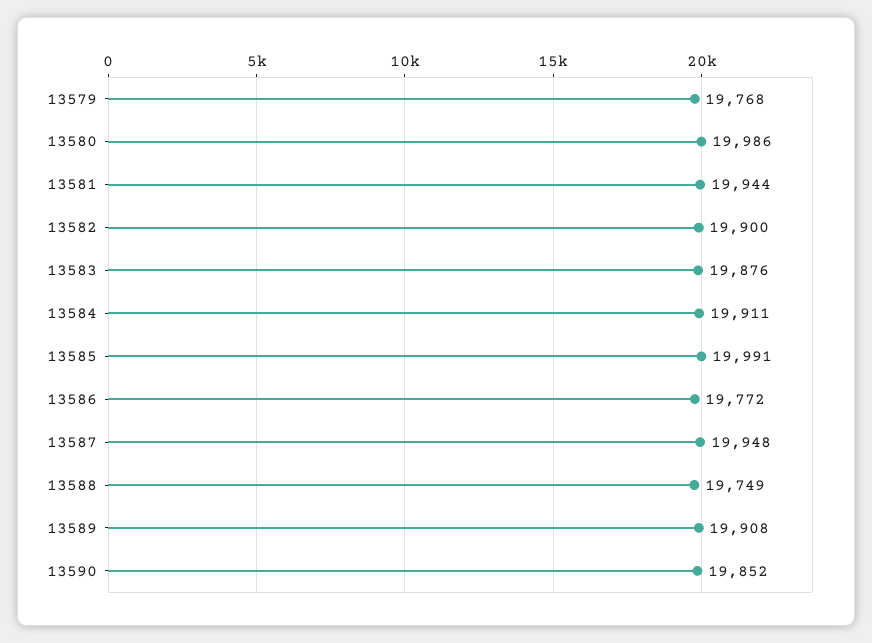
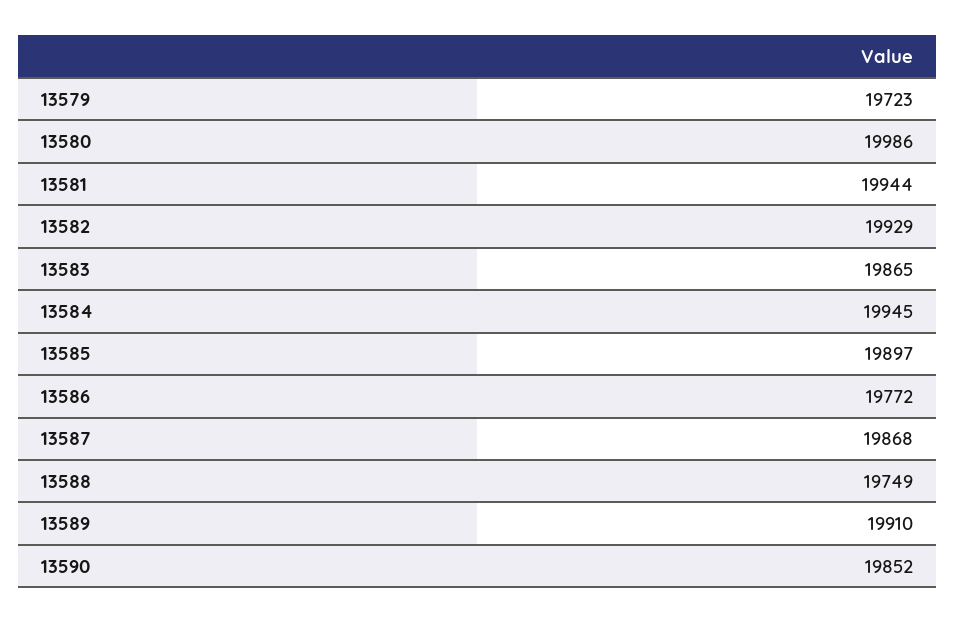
  {
-   "13579": 19768,
+   "13579": 19723,
    "13580": 19986,
    "13581": 19944,
-   "13582": 19900,
+   "13582": 19929,
-   "13583": 19876,
+   "13583": 19865,
-   "13584": 19911,
+   "13584": 19945,
-   "13585": 19991,
+   "13585": 19897,
    "13586": 19772,
-   "13587": 19948,
+   "13587": 19868,
    "13588": 19749,
-   "13589": 19908,
+   "13589": 19910,
    "13590": 19852
  }

